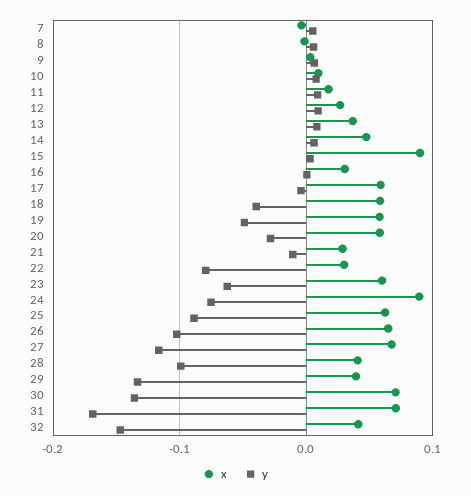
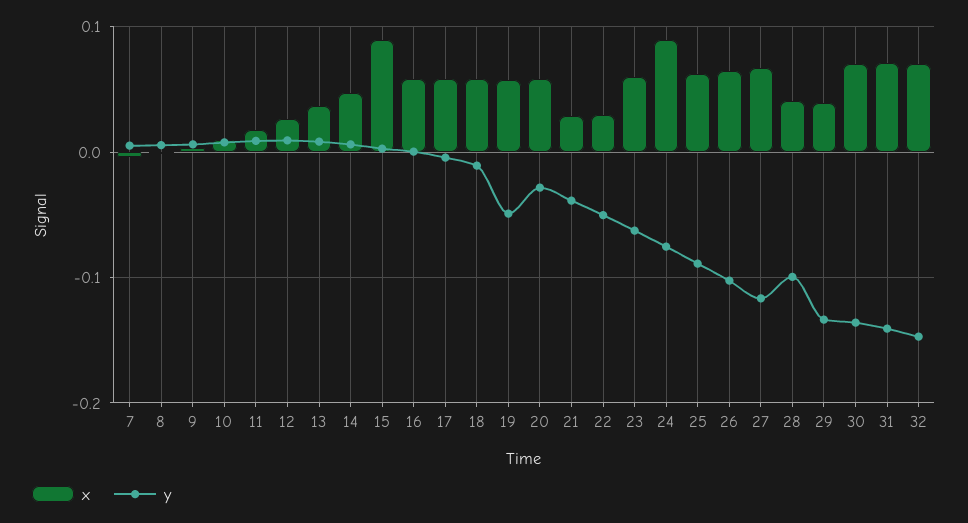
  {
    "x": {
      "7": 0,
      "8": 0,
      "9": 0,
      "10": 0.01,
      "11": 0.02,
      "12": 0.03,
      "13": 0.04,
      "14": 0.05,
      "15": 0.09,
-     "16": 0.03,
+     "16": 0.06,
      "17": 0.06,
      "18": 0.06,
      "19": 0.06,
      "20": 0.06,
      "21": 0.03,
      "22": 0.03,
      "23": 0.06,
      "24": 0.09,
      "25": 0.06,
      "26": 0.06,
      "27": 0.07,
      "28": 0.04,
      "29": 0.04,
      "30": 0.07,
      "31": 0.07,
-     "32": 0.04
+     "32": 0.07
    },
    "y": {
      "7": 0.01,
      "8": 0.01,
      "9": 0.01,
      "10": 0.01,
      "11": 0.01,
      "12": 0.01,
      "13": 0.01,
      "14": 0.01,
      "15": 0,
      "16": 0,
      "17": 0,
-     "18": -0.04,
+     "18": -0.01,
      "19": -0.05,
      "20": -0.03,
-     "21": -0.01,
+     "21": -0.04,
-     "22": -0.08,
+     "22": -0.05,
      "23": -0.06,
      "24": -0.08,
      "25": -0.09,
      "26": -0.1,
      "27": -0.12,
      "28": -0.1,
      "29": -0.13,
      "30": -0.14,
-     "31": -0.17,
+     "31": -0.14,
      "32": -0.15
    }
  }

